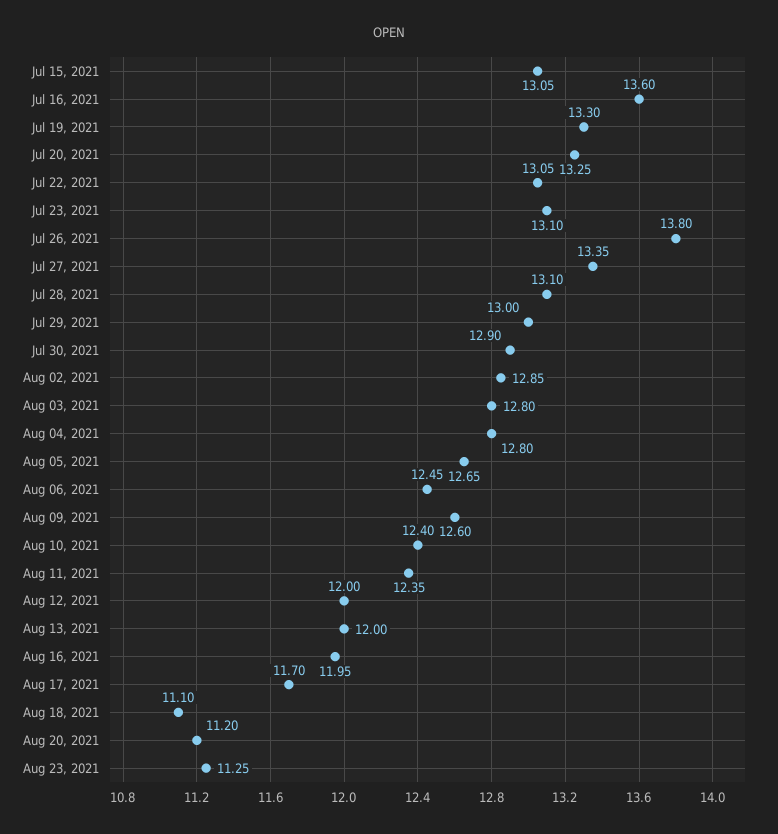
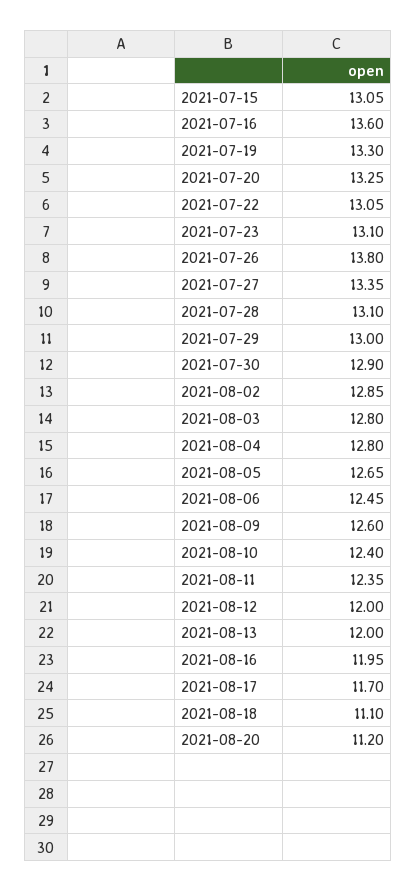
  {
    "Jul 15, 2021": 13.05,
    "Jul 16, 2021": 13.6,
    "Jul 19, 2021": 13.3,
    "Jul 20, 2021": 13.25,
    "Jul 22, 2021": 13.05,
    "Jul 23, 2021": 13.1,
    "Jul 26, 2021": 13.8,
    "Jul 27, 2021": 13.35,
    "Jul 28, 2021": 13.1,
    "Jul 29, 2021": 13,
    "Jul 30, 2021": 12.9,
    "Aug 02, 2021": 12.85,
    "Aug 03, 2021": 12.8,
    "Aug 04, 2021": 12.8,
    "Aug 05, 2021": 12.65,
    "Aug 06, 2021": 12.45,
    "Aug 09, 2021": 12.6,
    "Aug 10, 2021": 12.4,
    "Aug 11, 2021": 12.35,
    "Aug 12, 2021": 12,
    "Aug 13, 2021": 12,
    "Aug 16, 2021": 11.95,
    "Aug 17, 2021": 11.7,
    "Aug 18, 2021": 11.1,
-   "Aug 20, 2021": 11.2,
+   "Aug 20, 2021": 11.2
-   "Aug 23, 2021": 11.25
  }

